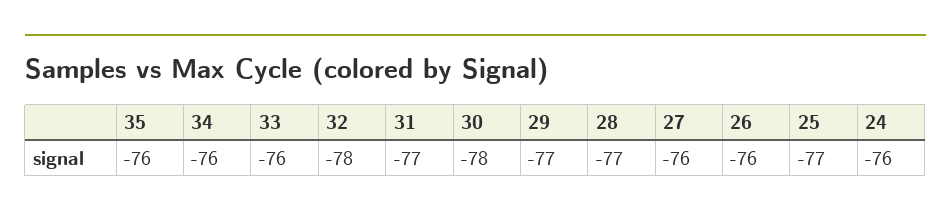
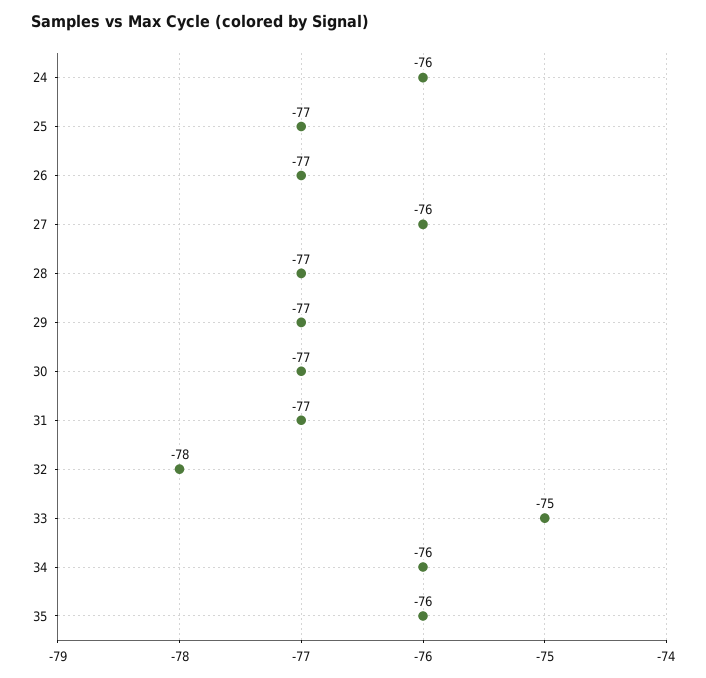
  {
    "35": -76,
    "34": -76,
-   "33": -76,
+   "33": -75,
    "32": -78,
    "31": -77,
-   "30": -78,
+   "30": -77,
    "29": -77,
    "28": -77,
    "27": -76,
-   "26": -76,
+   "26": -77,
    "25": -77,
    "24": -76
  }

